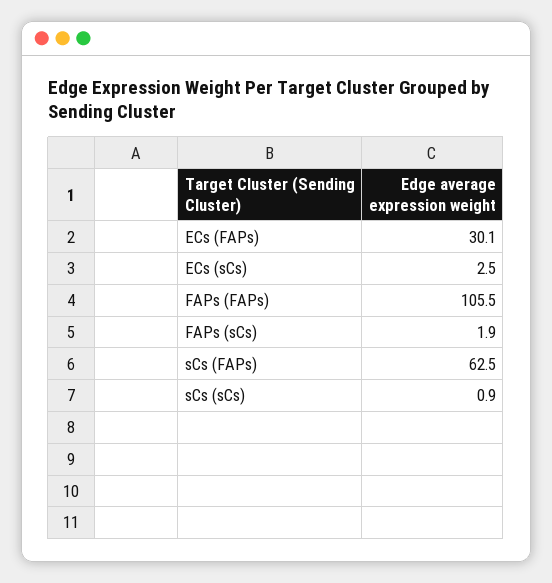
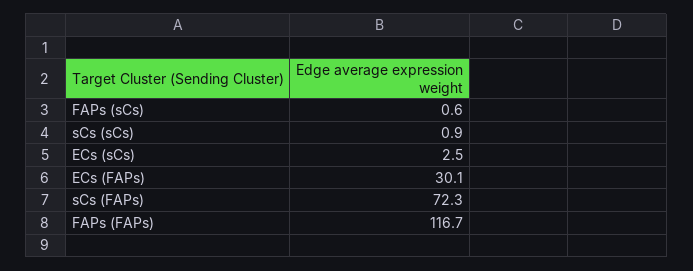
  {
    "ECs (FAPs)": 30.1,
    "ECs (sCs)": 2.5,
-   "FAPs (FAPs)": 105.5,
+   "FAPs (FAPs)": 116.7,
-   "FAPs (sCs)": 1.9,
+   "FAPs (sCs)": 0.6,
-   "sCs (FAPs)": 62.5,
+   "sCs (FAPs)": 72.3,
    "sCs (sCs)": 0.9
  }

